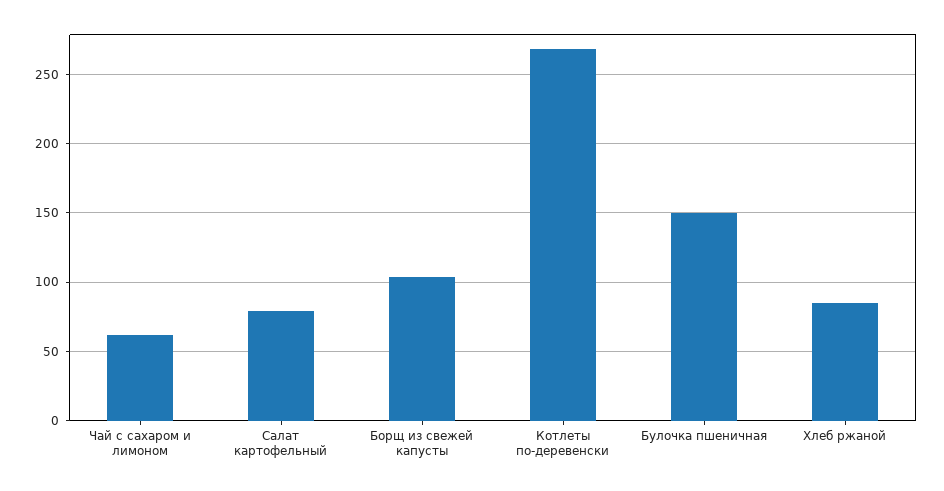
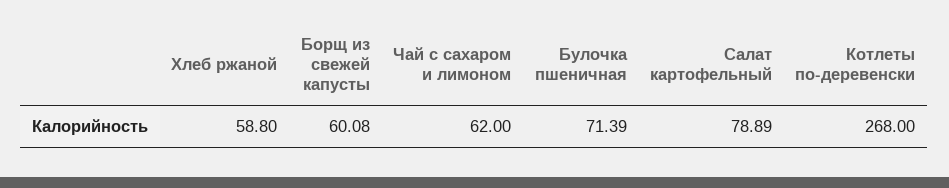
  {
    "Чай с сахаром и лимоном": 62,
    "Салат картофельный": 78.89,
-   "Борщ из свежей капусты": 105,
+   "Борщ из свежей капусты": 60.08,
    "Котлеты по-деревенски": 268,
-   "Булочка пшеничная": 150,
+   "Булочка пшеничная": 71.39,
-   "Хлеб ржаной": 85
+   "Хлеб ржаной": 58.8
  }

